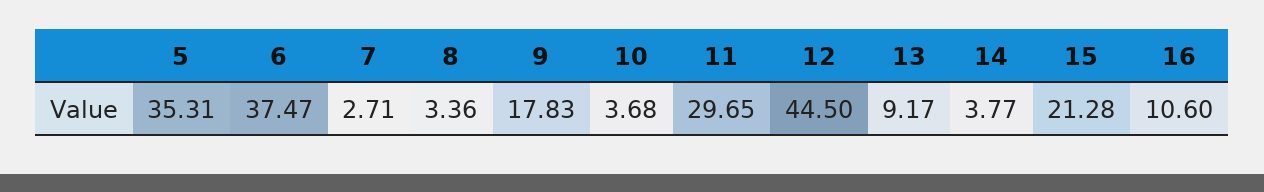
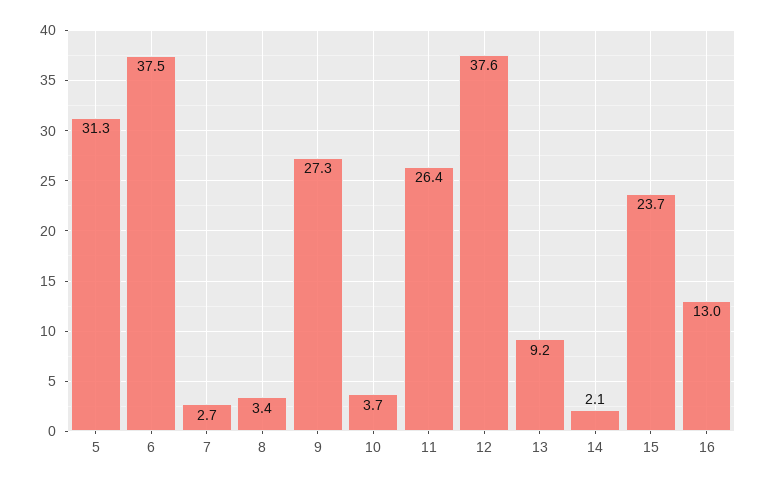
  {
-   "5": 35.31,
+   "5": 31.3,
    "6": 37.47,
    "7": 2.71,
    "8": 3.36,
-   "9": 17.83,
+   "9": 27.3,
    "10": 3.68,
-   "11": 29.65,
+   "11": 26.4,
-   "12": 44.5,
+   "12": 37.6,
    "13": 9.17,
-   "14": 3.77,
+   "14": 2.1,
-   "15": 21.28,
+   "15": 23.7,
-   "16": 10.6
+   "16": 13
  }

